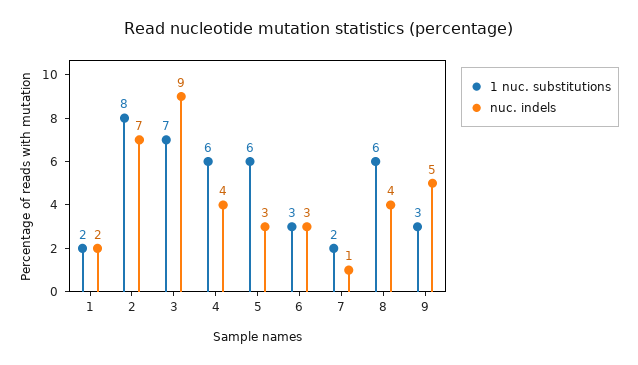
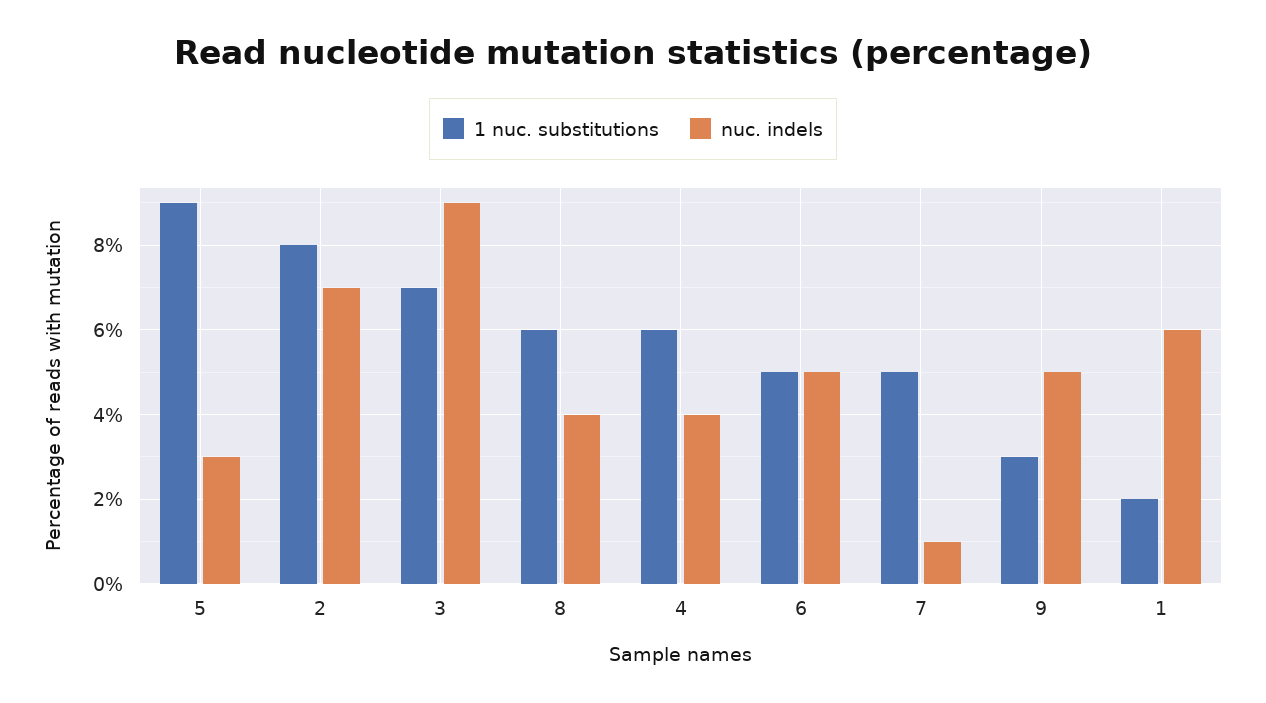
  {
    "1 nuc. substitutions": {
      "1": 2,
      "2": 8,
      "3": 7,
      "4": 6,
-     "5": 6,
+     "5": 9,
-     "6": 3,
+     "6": 5,
-     "7": 2,
+     "7": 5,
      "8": 6,
      "9": 3
    },
    "nuc. indels": {
-     "1": 2,
+     "1": 6,
      "2": 7,
      "3": 9,
      "4": 4,
      "5": 3,
-     "6": 3,
+     "6": 5,
      "7": 1,
      "8": 4,
      "9": 5
    }
  }

